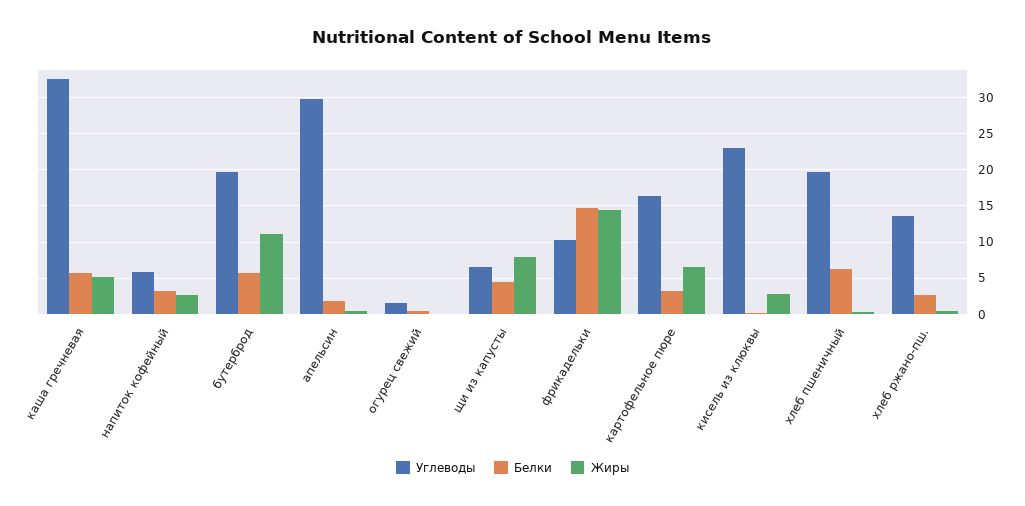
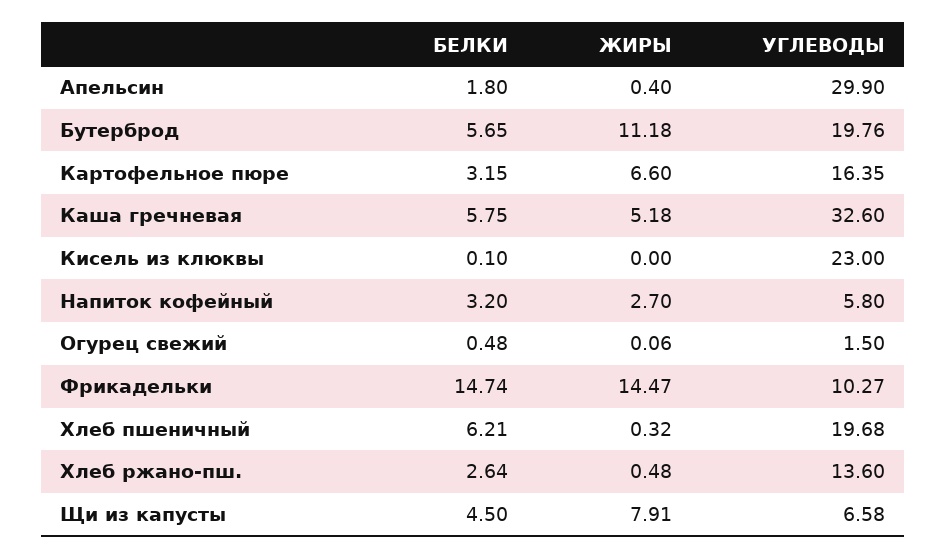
  {
    "Углеводы": {
      "каша гречневая": 32.6,
      "напиток кофейный": 5.8,
      "бутерброд": 19.76,
      "апельсин": 29.9,
      "огурец свежий": 1.5,
      "щи из капусты": 6.58,
      "фрикадельки": 10.27,
      "картофельное пюре": 16.35,
      "кисель из клюквы": 23,
      "хлеб пшеничный": 19.68,
      "хлеб ржано-пш.": 13.6
    },
    "Белки": {
      "каша гречневая": 5.75,
      "напиток кофейный": 3.2,
      "бутерброд": 5.65,
      "апельсин": 1.8,
      "огурец свежий": 0.48,
      "щи из капусты": 4.5,
      "фрикадельки": 14.74,
      "картофельное пюре": 3.15,
      "кисель из клюквы": 0.1,
      "хлеб пшеничный": 6.21,
      "хлеб ржано-пш.": 2.64
    },
    "Жиры": {
      "каша гречневая": 5.18,
      "напиток кофейный": 2.7,
      "бутерброд": 11.18,
      "апельсин": 0.4,
      "огурец свежий": 0.06,
      "щи из капусты": 7.91,
      "фрикадельки": 14.47,
      "картофельное пюре": 6.6,
-     "кисель из клюквы": 3,
+     "кисель из клюквы": 0,
      "хлеб пшеничный": 0.32,
      "хлеб ржано-пш.": 0.48
    }
  }

